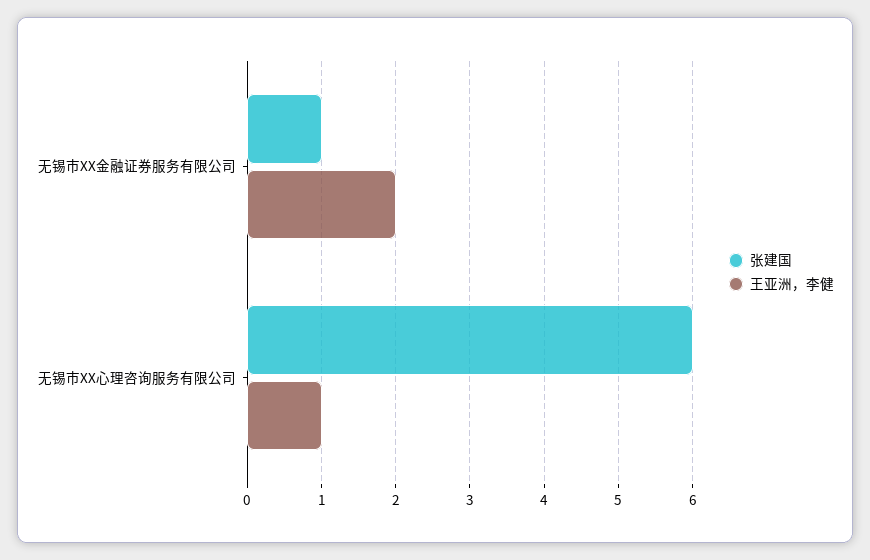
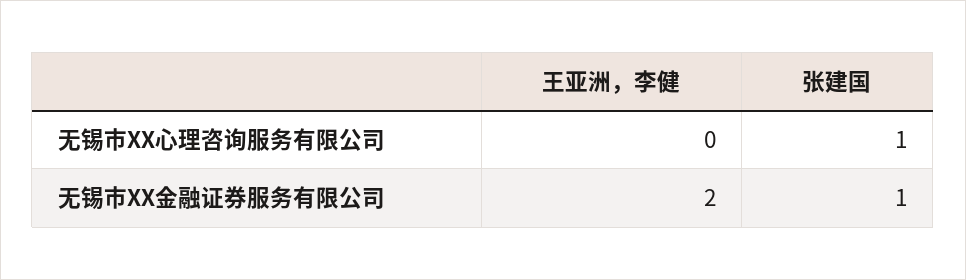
  {
    "张建国": {
      "无锡市XX金融证券服务有限公司": 1,
-     "无锡市XX心理咨询服务有限公司": 6
+     "无锡市XX心理咨询服务有限公司": 1
    },
    "王亚洲，李健": {
      "无锡市XX金融证券服务有限公司": 2,
-     "无锡市XX心理咨询服务有限公司": 1
+     "无锡市XX心理咨询服务有限公司": 0
    }
  }

